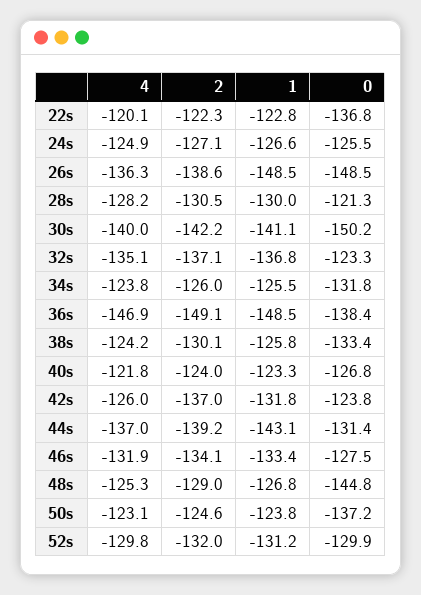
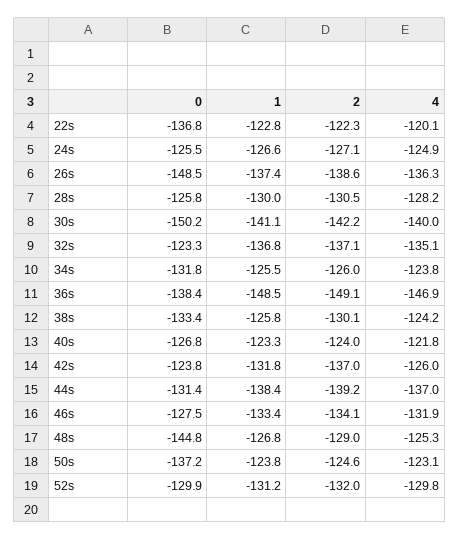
  {
    "4": {
      "22s": -120.1,
      "24s": -124.9,
      "26s": -136.3,
      "28s": -128.2,
      "30s": -140,
      "32s": -135.1,
      "34s": -123.8,
      "36s": -146.9,
      "38s": -124.2,
      "40s": -121.8,
      "42s": -126,
      "44s": -137,
      "46s": -131.9,
      "48s": -125.3,
      "50s": -123.1,
      "52s": -129.8
    },
    "2": {
      "22s": -122.3,
      "24s": -127.1,
      "26s": -138.6,
      "28s": -130.5,
      "30s": -142.2,
      "32s": -137.1,
      "34s": -126,
      "36s": -149.1,
      "38s": -130.1,
      "40s": -124,
      "42s": -137,
      "44s": -139.2,
      "46s": -134.1,
      "48s": -129,
      "50s": -124.6,
      "52s": -132
    },
    "1": {
      "22s": -122.8,
      "24s": -126.6,
-     "26s": -148.5,
+     "26s": -137.4,
      "28s": -130,
      "30s": -141.1,
      "32s": -136.8,
      "34s": -125.5,
      "36s": -148.5,
      "38s": -125.8,
      "40s": -123.3,
      "42s": -131.8,
-     "44s": -143.1,
+     "44s": -138.4,
      "46s": -133.4,
      "48s": -126.8,
      "50s": -123.8,
      "52s": -131.2
    },
    "0": {
      "22s": -136.8,
      "24s": -125.5,
      "26s": -148.5,
-     "28s": -121.3,
+     "28s": -125.8,
      "30s": -150.2,
      "32s": -123.3,
      "34s": -131.8,
      "36s": -138.4,
      "38s": -133.4,
      "40s": -126.8,
      "42s": -123.8,
      "44s": -131.4,
      "46s": -127.5,
      "48s": -144.8,
      "50s": -137.2,
      "52s": -129.9
    }
  }

